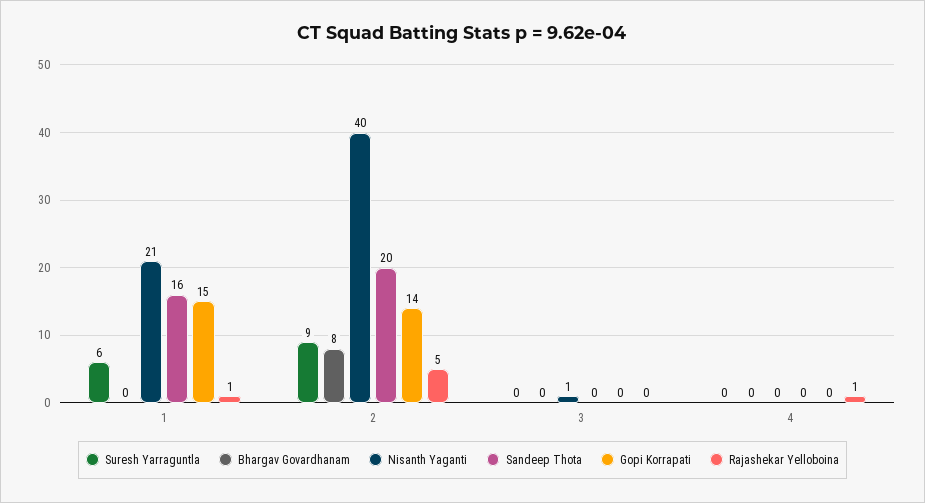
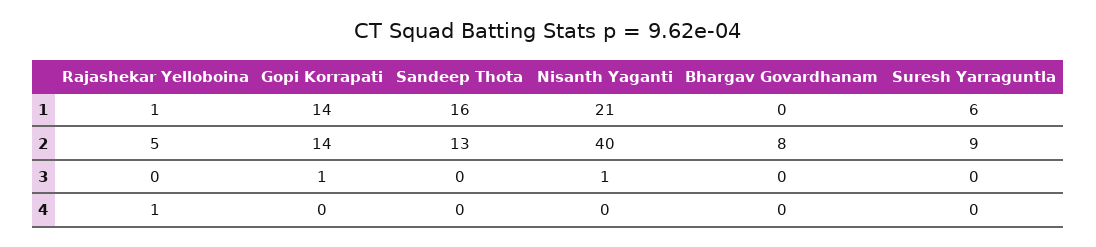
  {
    "Suresh Yarraguntla": {
      "1": 6,
      "2": 9,
      "3": 0,
      "4": 0
    },
    "Bhargav Govardhanam": {
      "1": 0,
      "2": 8,
      "3": 0,
      "4": 0
    },
    "Nisanth Yaganti": {
      "1": 21,
      "2": 40,
      "3": 1,
      "4": 0
    },
    "Sandeep Thota": {
      "1": 16,
-     "2": 20,
+     "2": 13,
      "3": 0,
      "4": 0
    },
    "Gopi Korrapati": {
-     "1": 15,
+     "1": 14,
      "2": 14,
-     "3": 0,
+     "3": 1,
      "4": 0
    },
    "Rajashekar Yelloboina": {
      "1": 1,
      "2": 5,
      "3": 0,
      "4": 1
    }
  }

